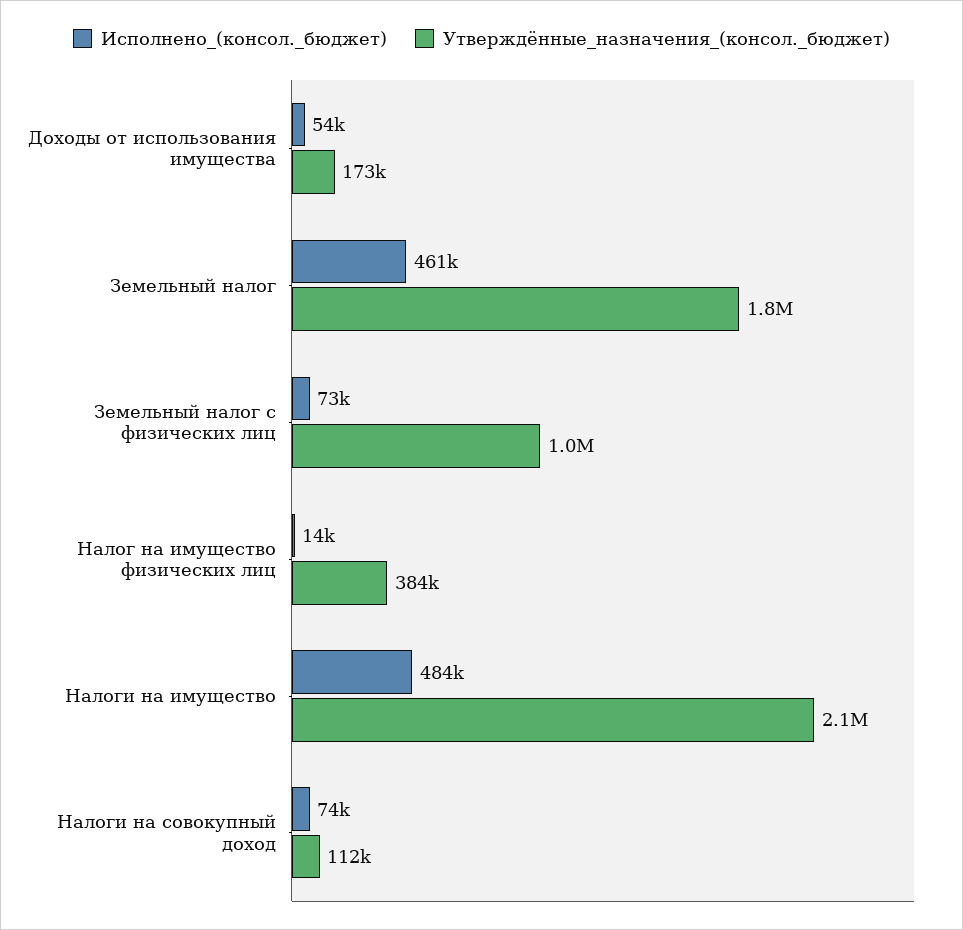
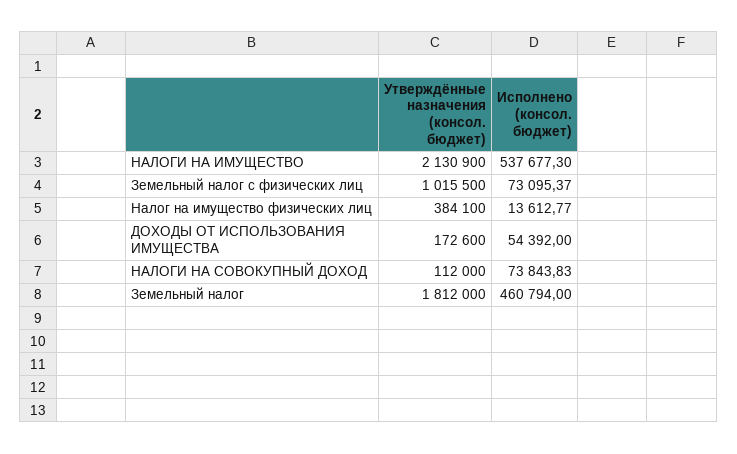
  {
    "Исполнено_(консол._бюджет)": {
      "Доходы от использования имущества": 54392,
      "Земельный налог": 460794,
      "Земельный налог с физических лиц": 73095.37,
      "Налог на имущество физических лиц": 13612.77,
-     "Налоги на имущество": 484000,
+     "Налоги на имущество": 537677.3,
      "Налоги на совокупный доход": 73843.83
    },
    "Утверждённые_назначения_(консол._бюджет)": {
      "Доходы от использования имущества": 172600,
      "Земельный налог": 1812000,
      "Земельный налог с физических лиц": 1015500,
      "Налог на имущество физических лиц": 384100,
      "Налоги на имущество": 2130900,
      "Налоги на совокупный доход": 112000
    }
  }

